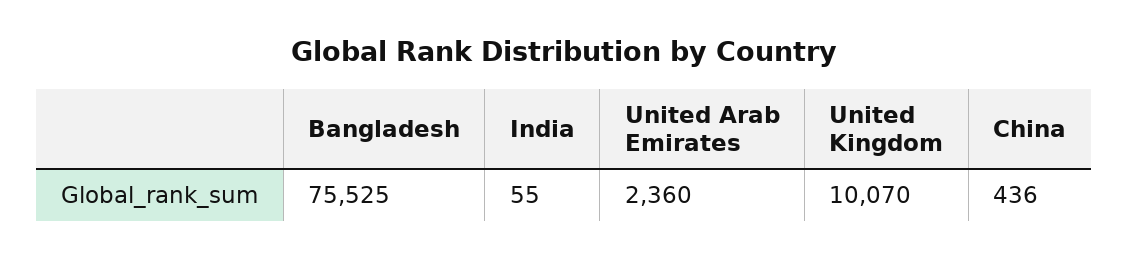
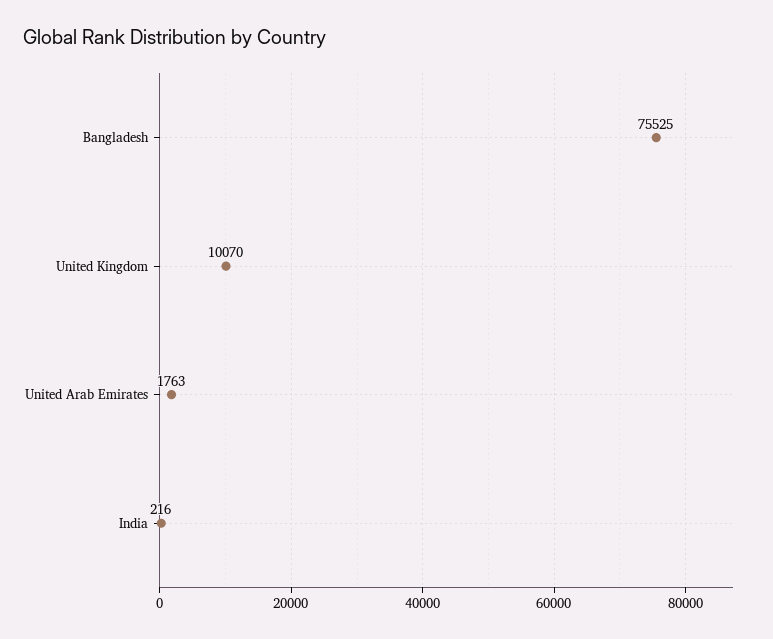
  {
    "Bangladesh": 75525,
-   "India": 55,
+   "India": 216,
-   "United Arab Emirates": 2360,
+   "United Arab Emirates": 1763,
-   "United Kingdom": 10070,
+   "United Kingdom": 10070
-   "China": 436
  }

